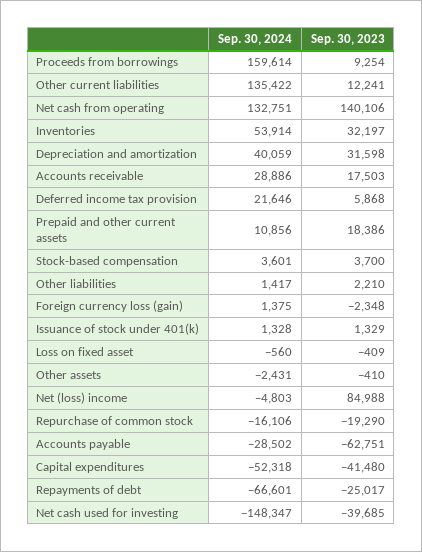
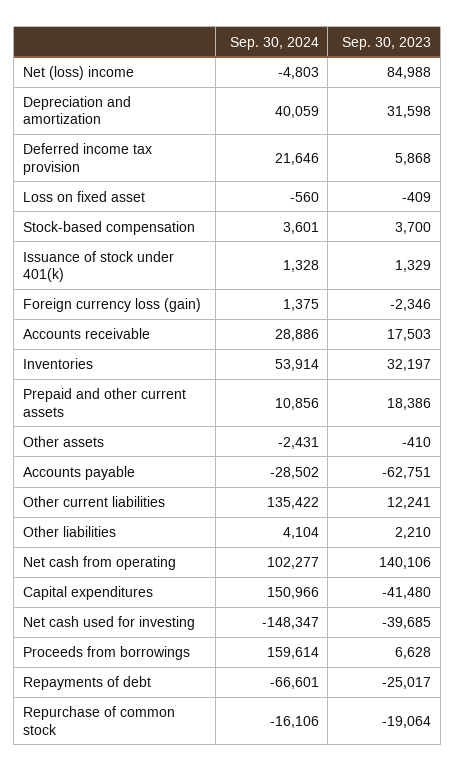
  {
    "Sep. 30, 2024": {
      "Proceeds from borrowings": 159614,
      "Other current liabilities": 135422,
-     "Net cash from operating": 132751,
+     "Net cash from operating": 102277,
      "Inventories": 53914,
      "Depreciation and amortization": 40059,
      "Accounts receivable": 28886,
      "Deferred income tax provision": 21646,
      "Prepaid and other current assets": 10856,
      "Stock-based compensation": 3601,
-     "Other liabilities": 1417,
+     "Other liabilities": 4104,
      "Foreign currency loss (gain)": 1375,
      "Issuance of stock under 401(k)": 1328,
      "Loss on fixed asset": -560,
      "Other assets": -2431,
      "Net (loss) income": -4803,
      "Repurchase of common stock": -16106,
      "Accounts payable": -28502,
-     "Capital expenditures": -52318,
+     "Capital expenditures": 150966,
      "Repayments of debt": -66601,
      "Net cash used for investing": -148347
    },
    "Sep. 30, 2023": {
-     "Proceeds from borrowings": 9254,
+     "Proceeds from borrowings": 6628,
      "Other current liabilities": 12241,
      "Net cash from operating": 140106,
      "Inventories": 32197,
      "Depreciation and amortization": 31598,
      "Accounts receivable": 17503,
      "Deferred income tax provision": 5868,
      "Prepaid and other current assets": 18386,
      "Stock-based compensation": 3700,
      "Other liabilities": 2210,
-     "Foreign currency loss (gain)": -2348,
+     "Foreign currency loss (gain)": -2346,
      "Issuance of stock under 401(k)": 1329,
      "Loss on fixed asset": -409,
      "Other assets": -410,
      "Net (loss) income": 84988,
-     "Repurchase of common stock": -19290,
+     "Repurchase of common stock": -19064,
      "Accounts payable": -62751,
      "Capital expenditures": -41480,
      "Repayments of debt": -25017,
      "Net cash used for investing": -39685
    }
  }

